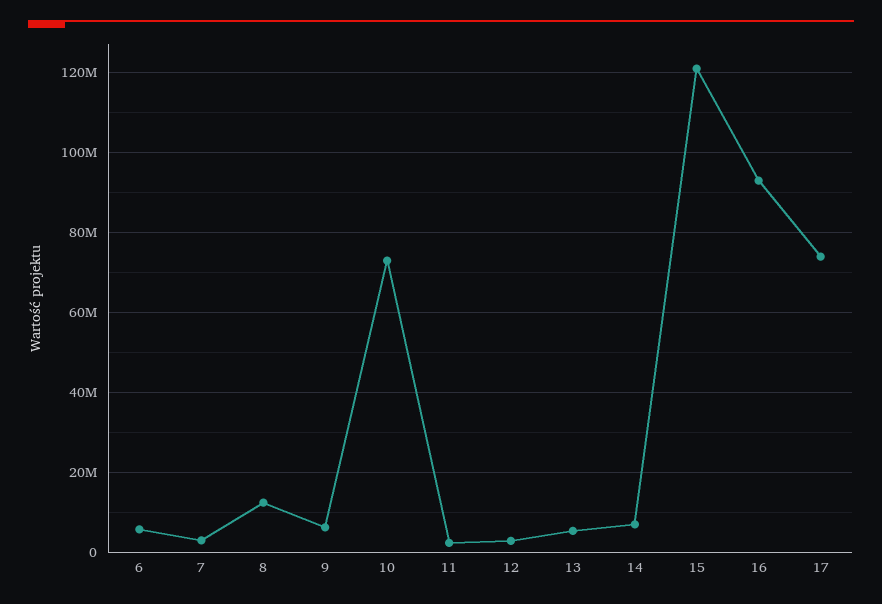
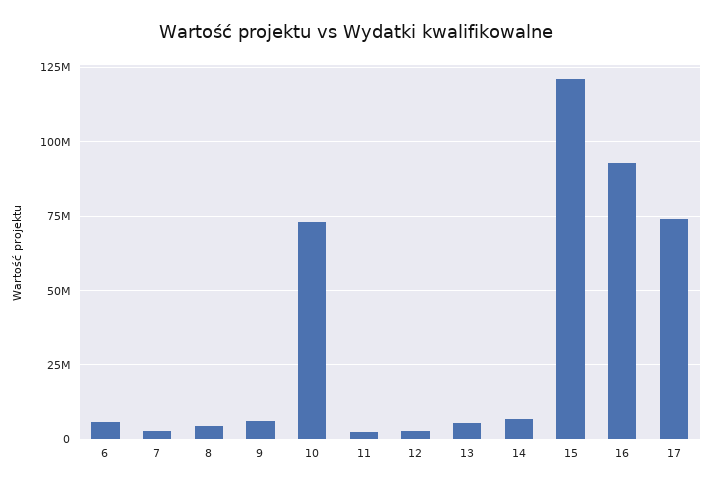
  {
    "6": 6000000,
    "7": 2000000,
-   "8": 12000000,
+   "8": 5000000,
    "9": 6000000,
    "10": 74000000,
    "11": 2000000,
    "12": 2000000,
    "13": 6000000,
    "14": 6000000,
    "15": 122000000,
    "16": 94000000,
    "17": 74000000
  }

